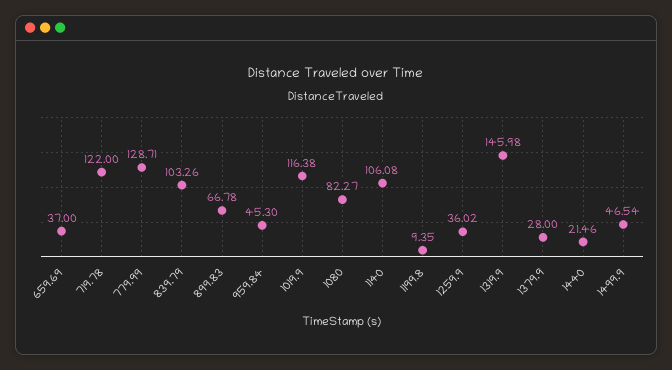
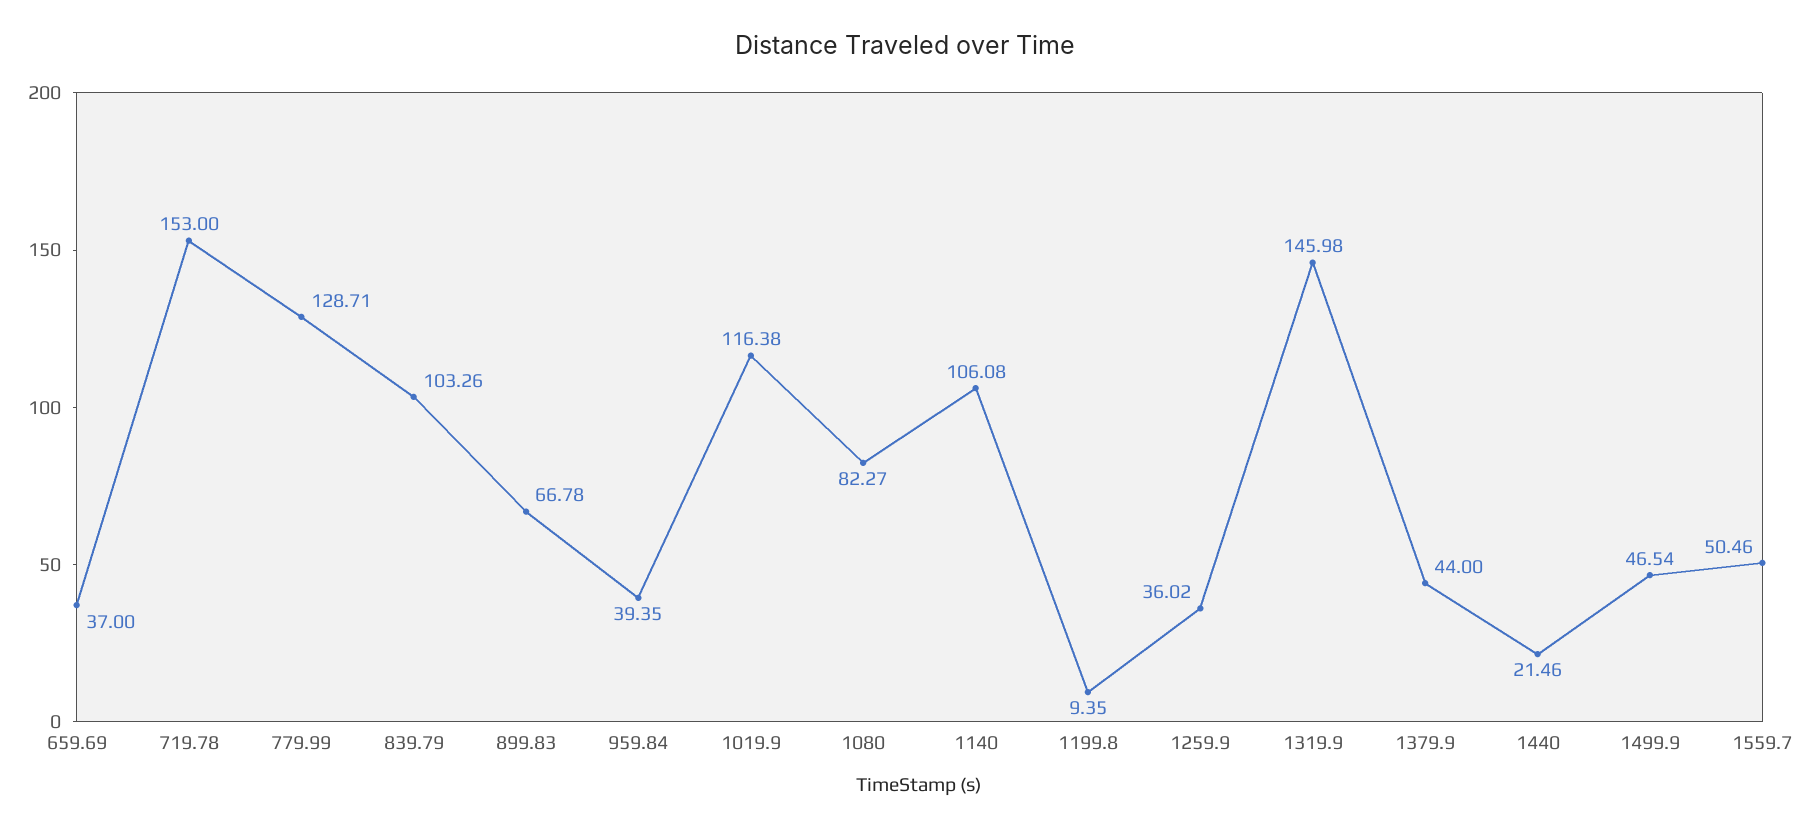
  {
    "659.69": 37,
-   "719.78": 122,
+   "719.78": 153,
    "779.99": 128.71,
    "839.79": 103.26,
    "899.83": 66.78,
-   "959.84": 45.3,
+   "959.84": 39.35,
    "1019.9": 116.38,
    "1080": 82.27,
    "1140": 106.08,
    "1199.8": 9.35,
    "1259.9": 36.02,
    "1319.9": 145.98,
-   "1379.9": 28,
+   "1379.9": 44,
    "1440": 21.46,
-   "1499.9": 46.54
+   "1499.9": 46.54,
+   "1559.7": 50.46
  }

